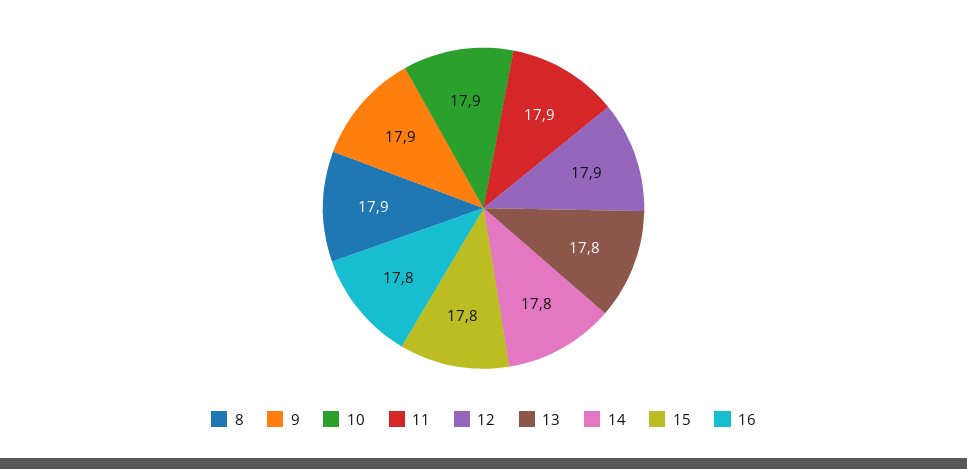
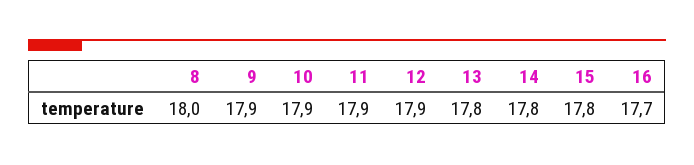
  {
-   "8": 17.9,
+   "8": 18,
    "9": 17.9,
    "10": 17.9,
    "11": 17.9,
    "12": 17.9,
    "13": 17.8,
    "14": 17.8,
    "15": 17.8,
-   "16": 17.8
+   "16": 17.7
  }

